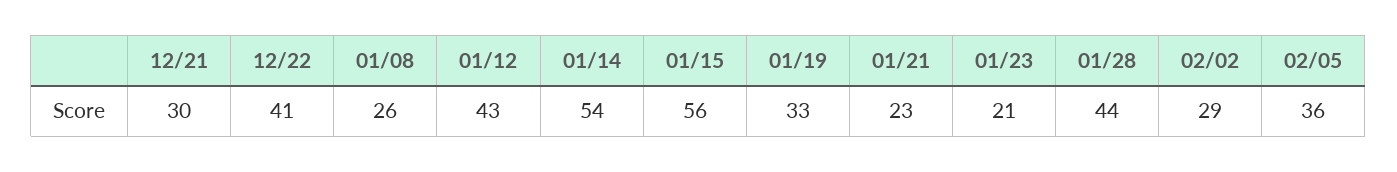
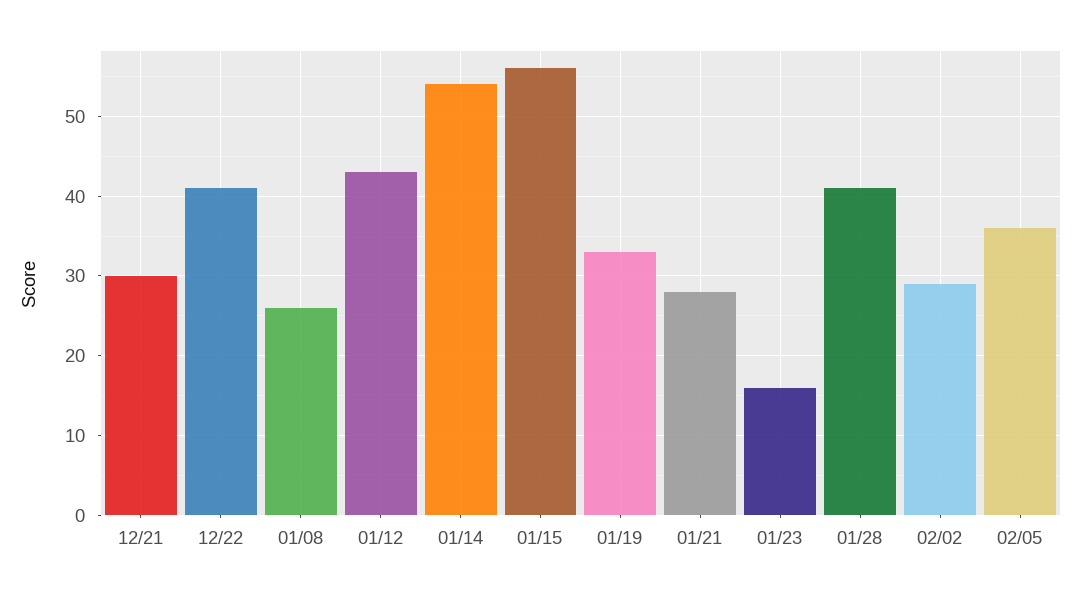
  {
    "12/21": 30,
    "12/22": 41,
    "01/08": 26,
    "01/12": 43,
    "01/14": 54,
    "01/15": 56,
    "01/19": 33,
-   "01/21": 23,
+   "01/21": 28,
-   "01/23": 21,
+   "01/23": 16,
-   "01/28": 44,
+   "01/28": 41,
    "02/02": 29,
    "02/05": 36
  }

